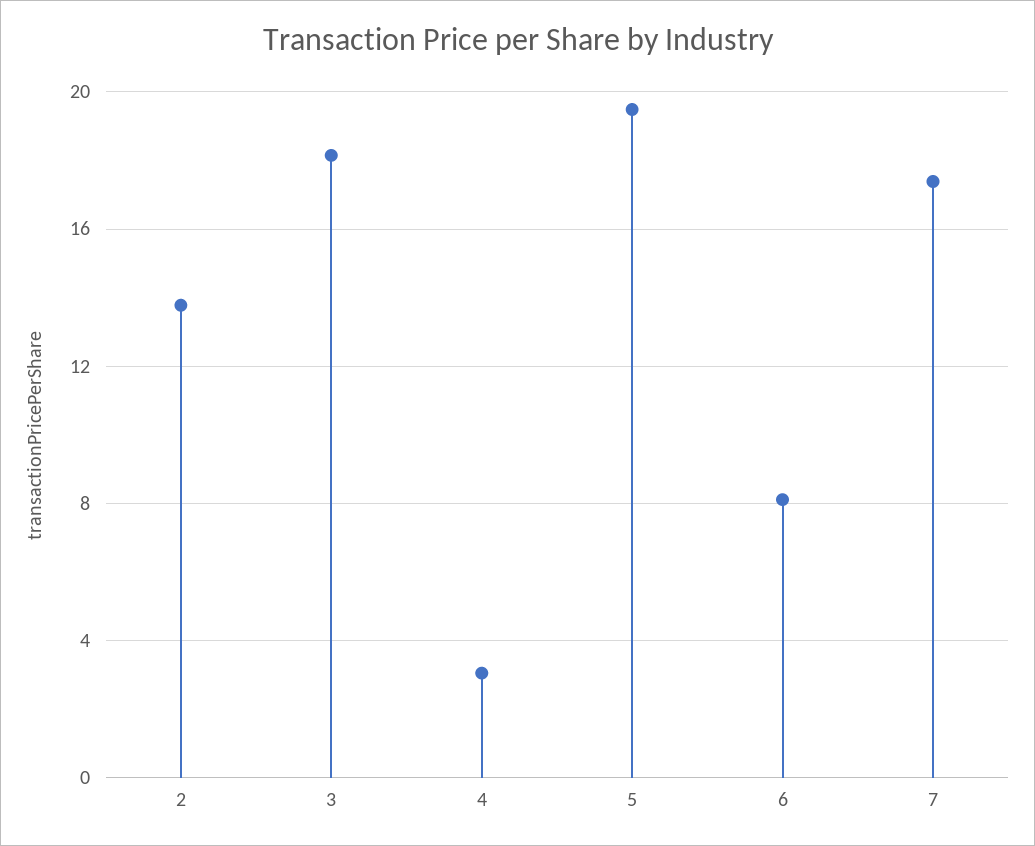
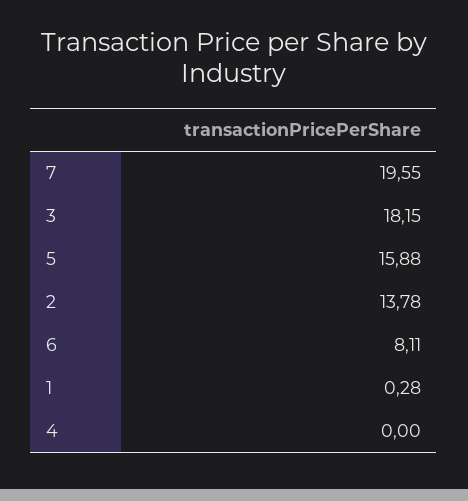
  {
    "2": 13.78,
    "3": 18.15,
-   "4": 3,
+   "4": 0,
-   "5": 19.5,
+   "5": 15.88,
    "6": 8.11,
-   "7": 17.5
+   "7": 19.55,
+   "1": 0.28
  }

